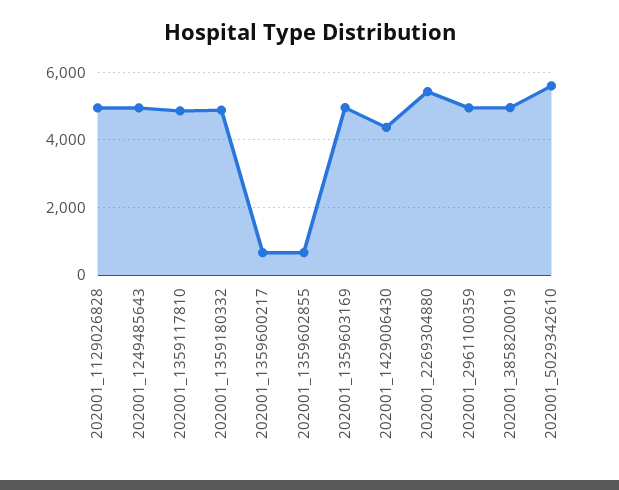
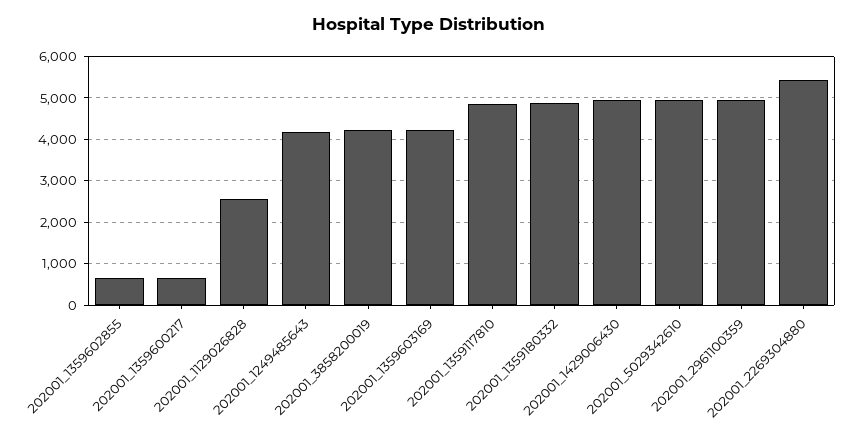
  {
-   "202001_1129026828": 5000,
+   "202001_1129026828": 2600,
-   "202001_1249485643": 5000,
+   "202001_1249485643": 4200,
    "202001_1359117810": 4800,
    "202001_1359180332": 4800,
    "202001_1359600217": 600,
    "202001_1359602855": 600,
-   "202001_1359603169": 5000,
+   "202001_1359603169": 4200,
-   "202001_1429006430": 4400,
+   "202001_1429006430": 5000,
    "202001_2269304880": 5400,
    "202001_2961100359": 5000,
-   "202001_3858200019": 5000,
+   "202001_3858200019": 4200,
-   "202001_5029342610": 5600
+   "202001_5029342610": 5000
  }

